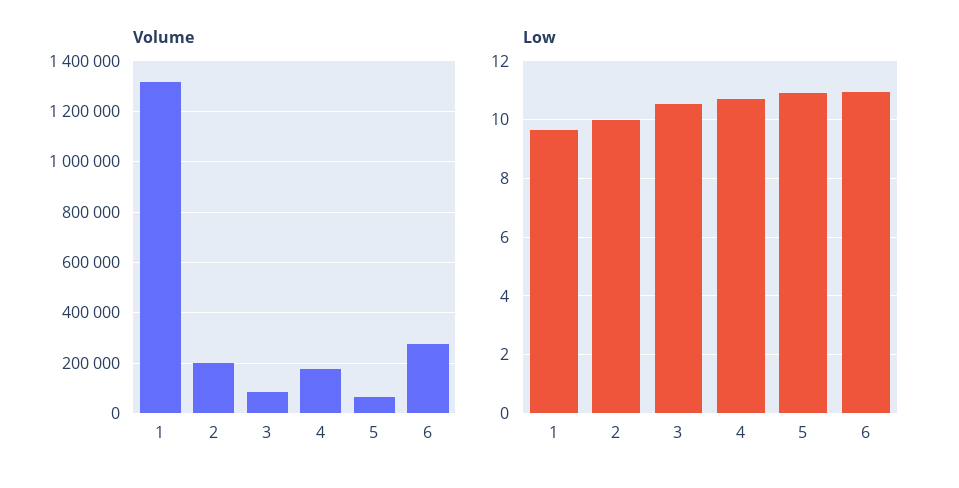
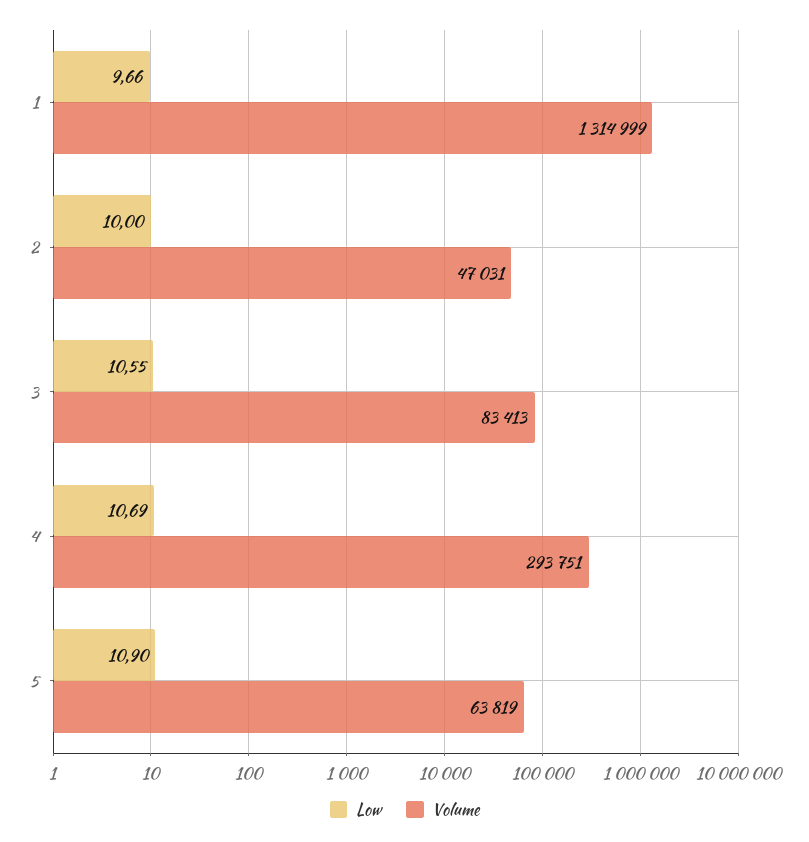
  {
    "Volume": {
      "1": 1314999,
-     "2": 200000,
+     "2": 47031,
      "3": 83413,
-     "4": 175000,
+     "4": 293751,
-     "5": 63819,
+     "5": 63819
-     "6": 275000
    },
    "Low": {
      "1": 9.66,
      "2": 10,
      "3": 10.55,
      "4": 10.69,
-     "5": 10.9,
+     "5": 10.9
-     "6": 11
    }
  }

